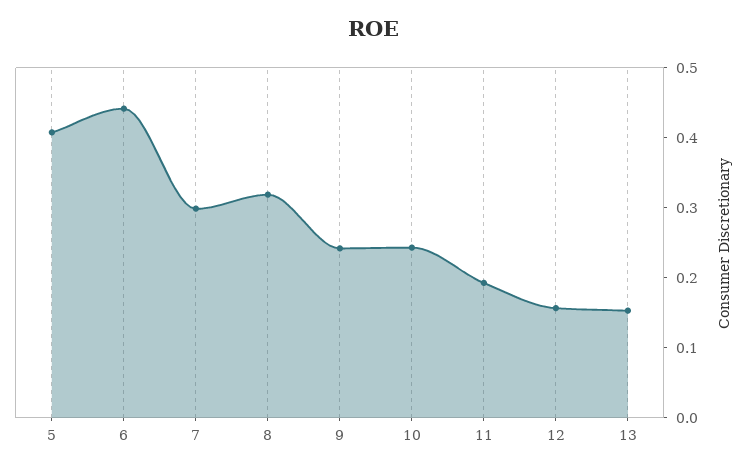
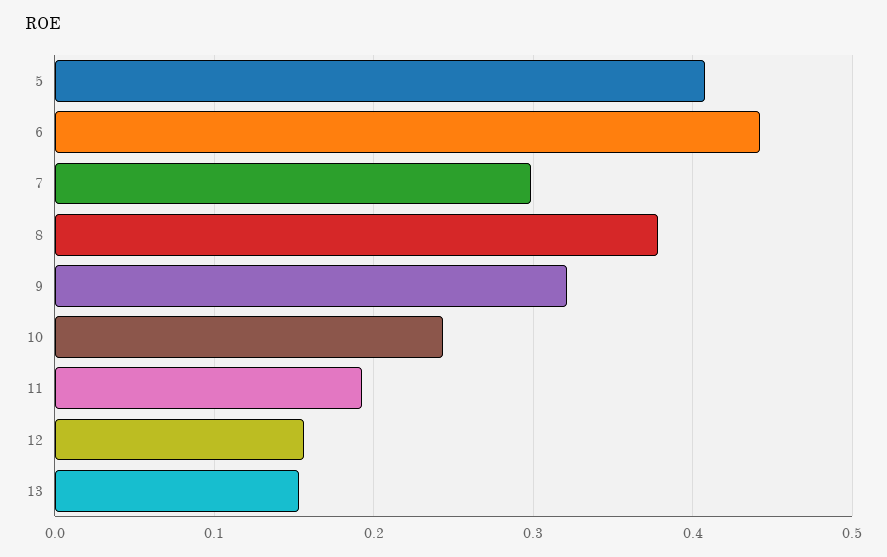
  {
    "5": 0.41,
    "6": 0.44,
    "7": 0.3,
-   "8": 0.32,
+   "8": 0.38,
-   "9": 0.24,
+   "9": 0.32,
    "10": 0.24,
    "11": 0.19,
    "12": 0.16,
    "13": 0.15
  }

